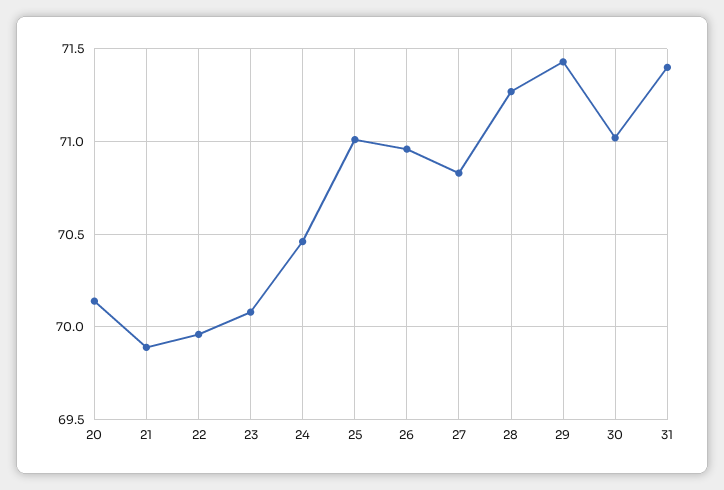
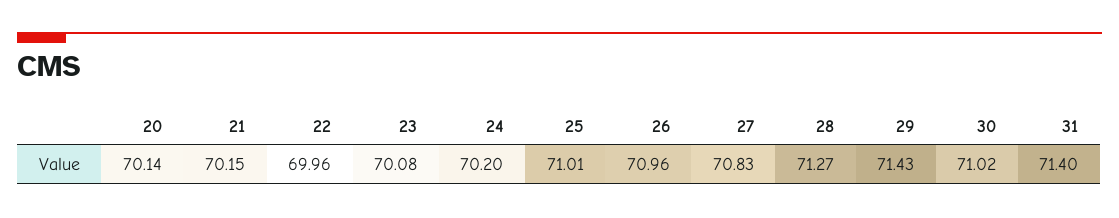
  {
    "20": 70.14,
-   "21": 69.9,
+   "21": 70.15,
    "22": 69.96,
    "23": 70.08,
-   "24": 70.45,
+   "24": 70.2,
    "25": 71.01,
    "26": 70.96,
    "27": 70.83,
    "28": 71.27,
    "29": 71.43,
    "30": 71.02,
    "31": 71.4
  }

